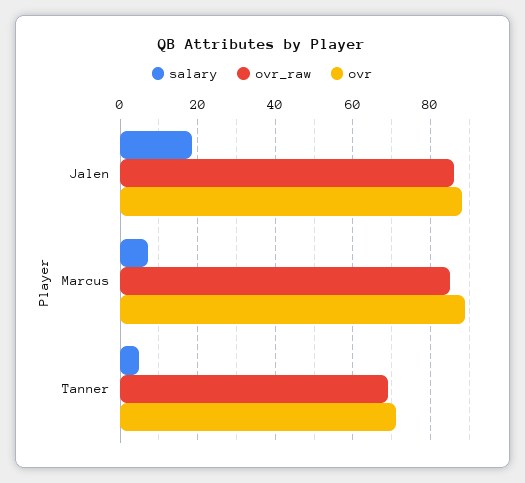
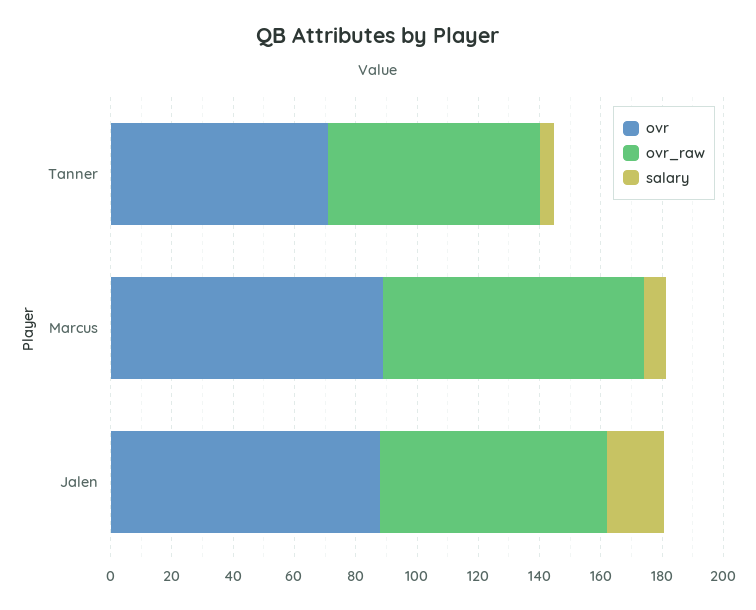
  {
    "salary": {
      "Jalen": 18,
      "Marcus": 8,
      "Tanner": 4
    },
    "ovr_raw": {
-     "Jalen": 86,
+     "Jalen": 75,
      "Marcus": 86,
      "Tanner": 70
    },
    "ovr": {
      "Jalen": 88,
      "Marcus": 90,
      "Tanner": 72
    }
  }

